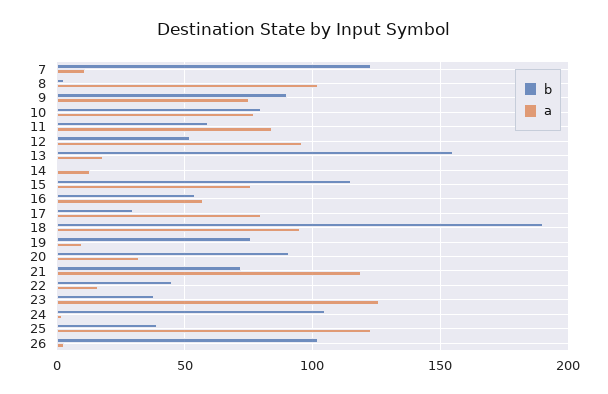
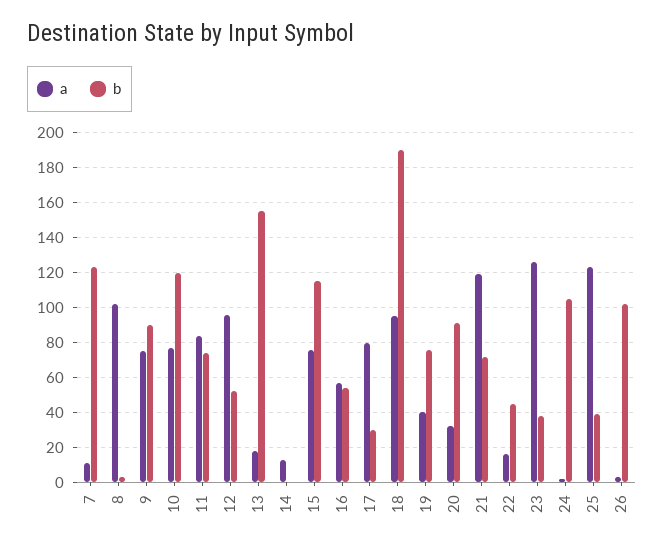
  {
    "b": {
      "7": 125,
      "8": 5,
      "9": 90,
-     "10": 80,
+     "10": 120,
-     "11": 60,
+     "11": 75,
      "12": 50,
      "13": 155,
      "14": 0,
      "15": 115,
      "16": 55,
      "17": 30,
      "18": 190,
      "19": 75,
      "20": 90,
      "21": 70,
      "22": 45,
      "23": 40,
      "24": 105,
      "25": 40,
      "26": 100
    },
    "a": {
      "7": 10,
      "8": 100,
      "9": 75,
      "10": 75,
      "11": 85,
      "12": 95,
      "13": 20,
      "14": 15,
      "15": 75,
      "16": 55,
      "17": 80,
      "18": 95,
-     "19": 10,
+     "19": 40,
      "20": 30,
      "21": 120,
      "22": 15,
      "23": 125,
      "24": 0,
      "25": 125,
      "26": 5
    }
  }

